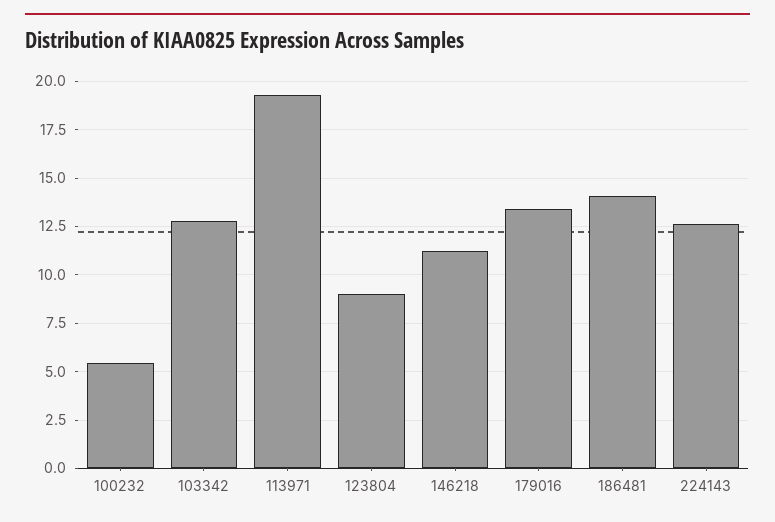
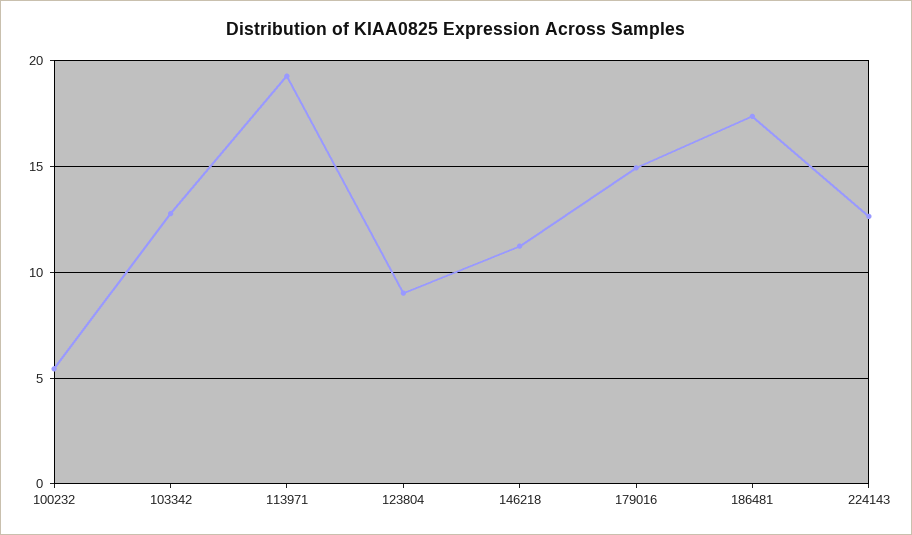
  {
    "100232": 5.5,
    "103342": 13,
    "113971": 19.5,
    "123804": 9,
    "146218": 11,
-   "179016": 13.5,
+   "179016": 15,
-   "186481": 14,
+   "186481": 17.5,
    "224143": 12.5
  }

